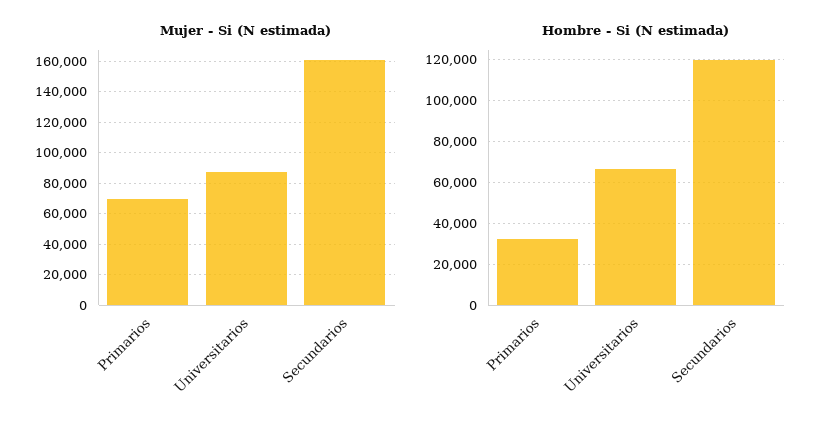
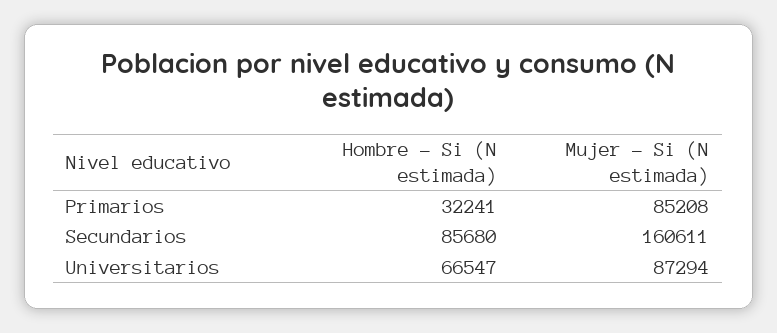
  {
    "Mujer - Si (N estimada)": {
-     "Primarios": 70000,
+     "Primarios": 85208,
      "Universitarios": 87294,
      "Secundarios": 160611
    },
    "Hombre - Si (N estimada)": {
      "Primarios": 32241,
      "Universitarios": 66547,
-     "Secundarios": 120000
+     "Secundarios": 85680
    }
  }

